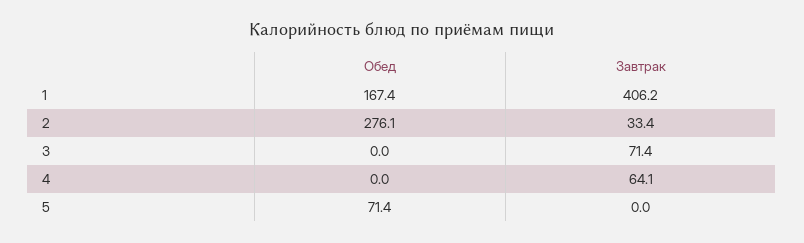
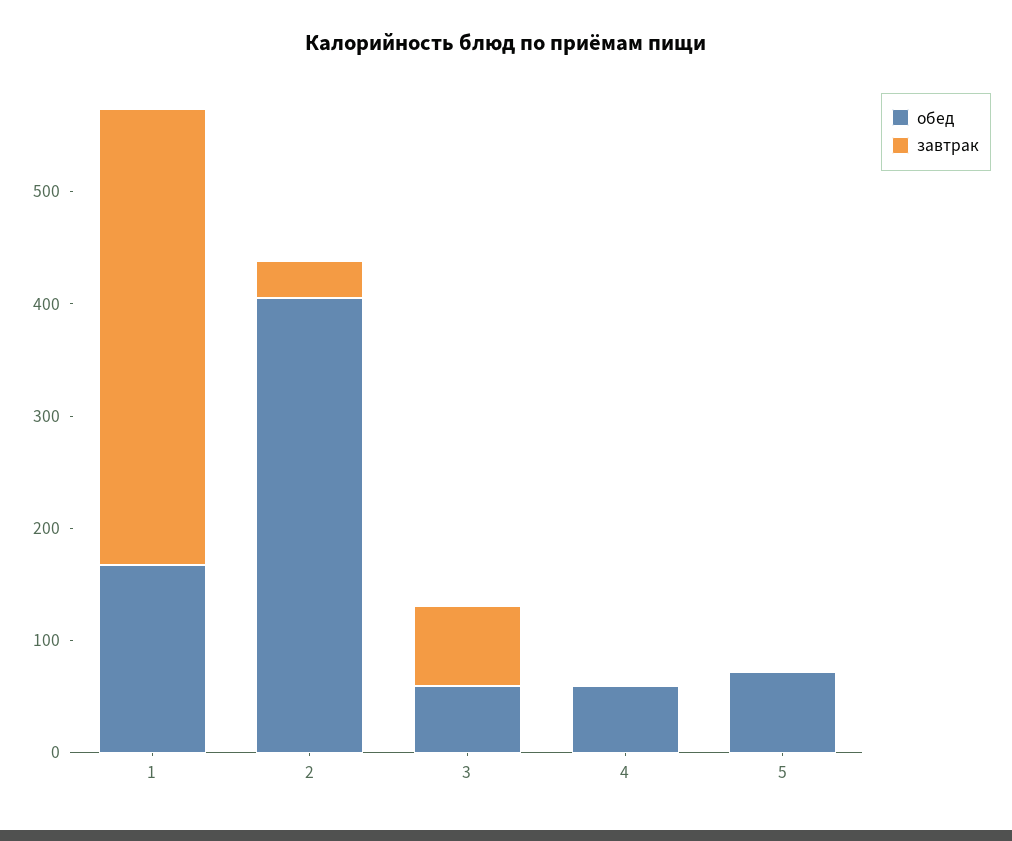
  {
    "Обед": {
      "1": 167.4,
-     "2": 276.1,
+     "2": 400,
-     "3": 0,
+     "3": 60,
-     "4": 0,
+     "4": 60,
      "5": 71.4
    },
    "Завтрак": {
      "1": 406.2,
      "2": 33.4,
      "3": 71.4,
-     "4": 64.1,
+     "4": 0,
      "5": 0
    }
  }

